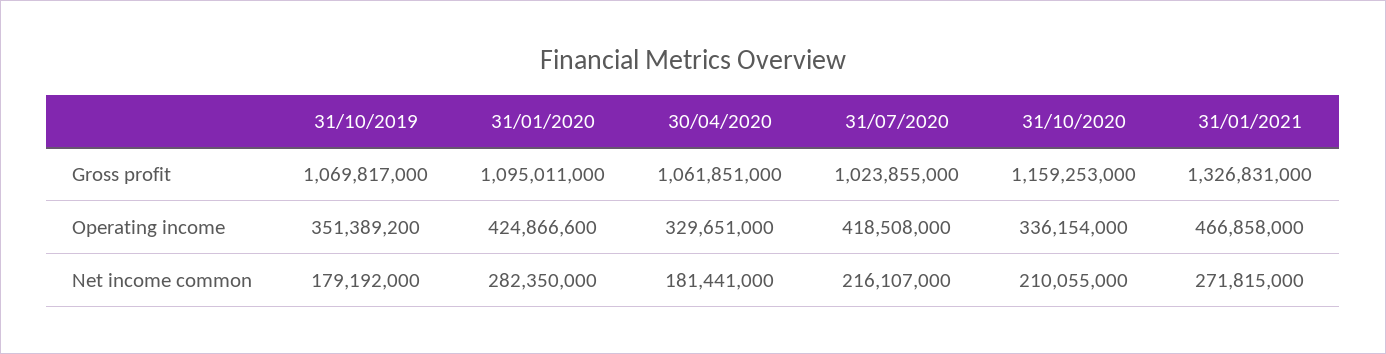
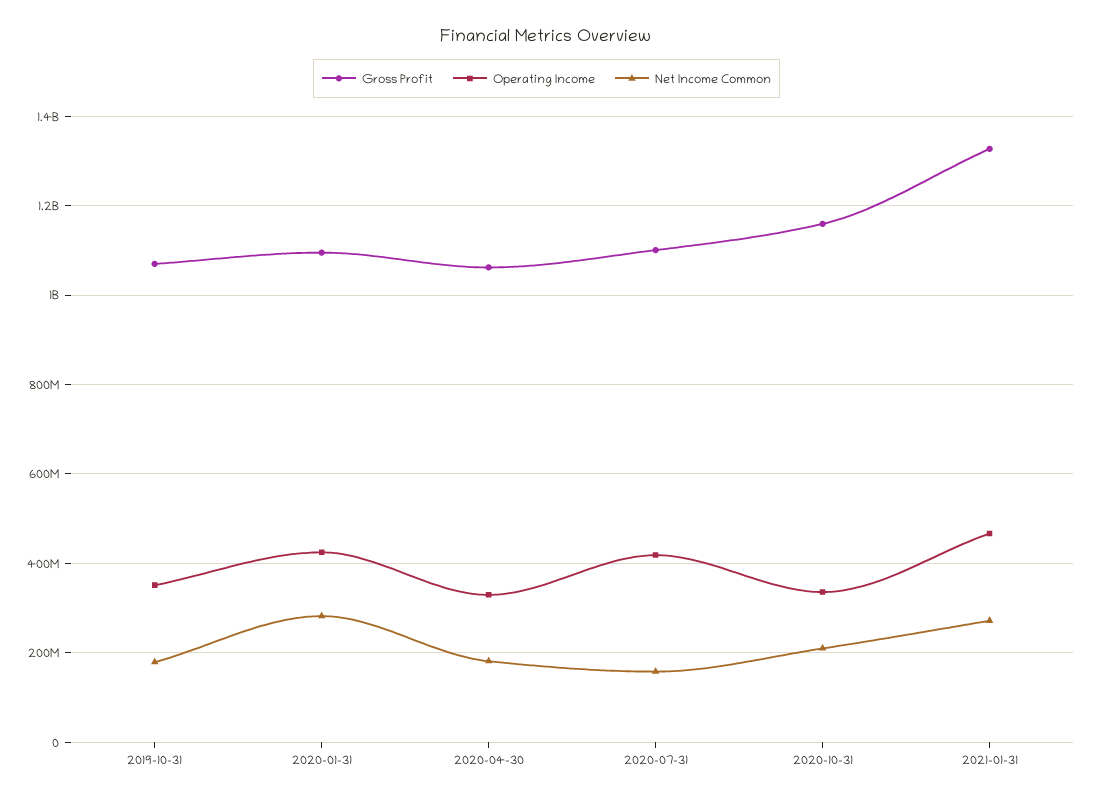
  {
    "Gross profit": {
      "31/10/2019": 1069817000,
      "31/01/2020": 1095011000,
      "30/04/2020": 1061851000,
-     "31/07/2020": 1023855000,
+     "31/07/2020": 1100000000,
      "31/10/2020": 1159253000,
      "31/01/2021": 1326831000
    },
    "Operating income": {
      "31/10/2019": 351389200,
      "31/01/2020": 424866600,
      "30/04/2020": 329651000,
      "31/07/2020": 418508000,
      "31/10/2020": 336154000,
      "31/01/2021": 466858000
    },
    "Net income common": {
      "31/10/2019": 179192000,
      "31/01/2020": 282350000,
      "30/04/2020": 181441000,
-     "31/07/2020": 216107000,
+     "31/07/2020": 160000000,
      "31/10/2020": 210055000,
      "31/01/2021": 271815000
    }
  }

